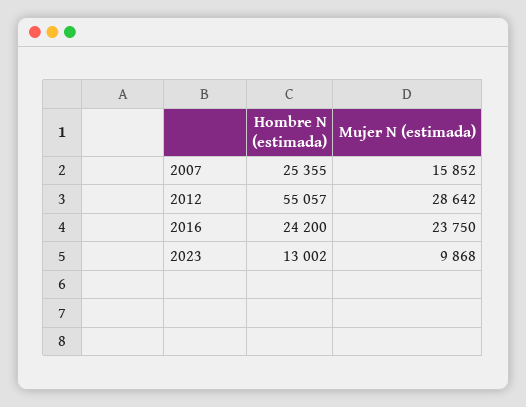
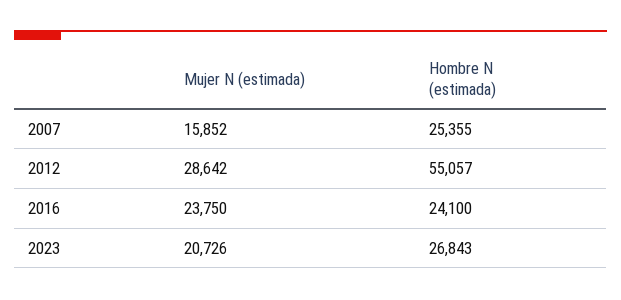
  {
    "Hombre N (estimada)": {
      "2007": 25355,
      "2012": 55057,
-     "2016": 24200,
+     "2016": 24100,
-     "2023": 13002
+     "2023": 26843
    },
    "Mujer N (estimada)": {
      "2007": 15852,
      "2012": 28642,
      "2016": 23750,
-     "2023": 9868
+     "2023": 20726
    }
  }

